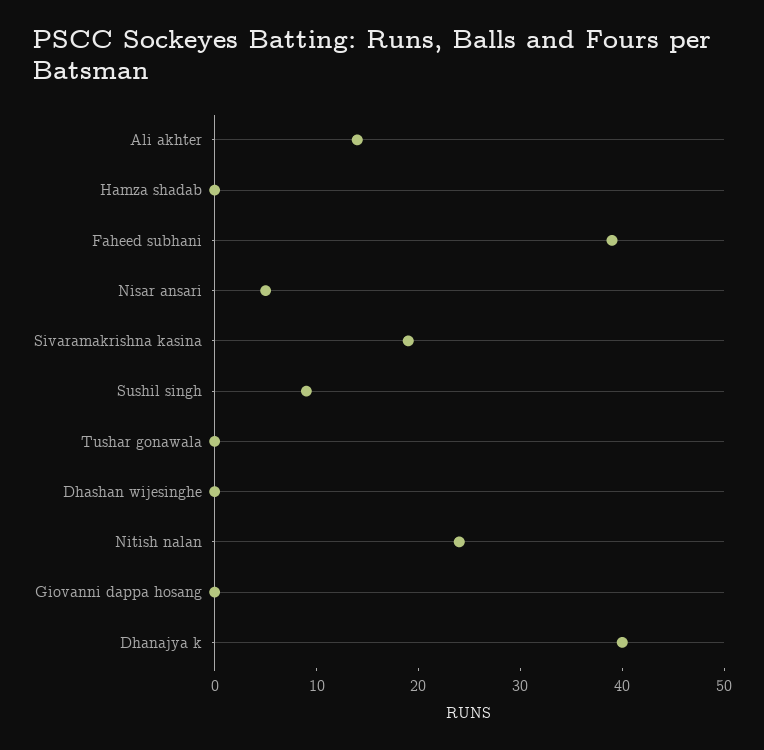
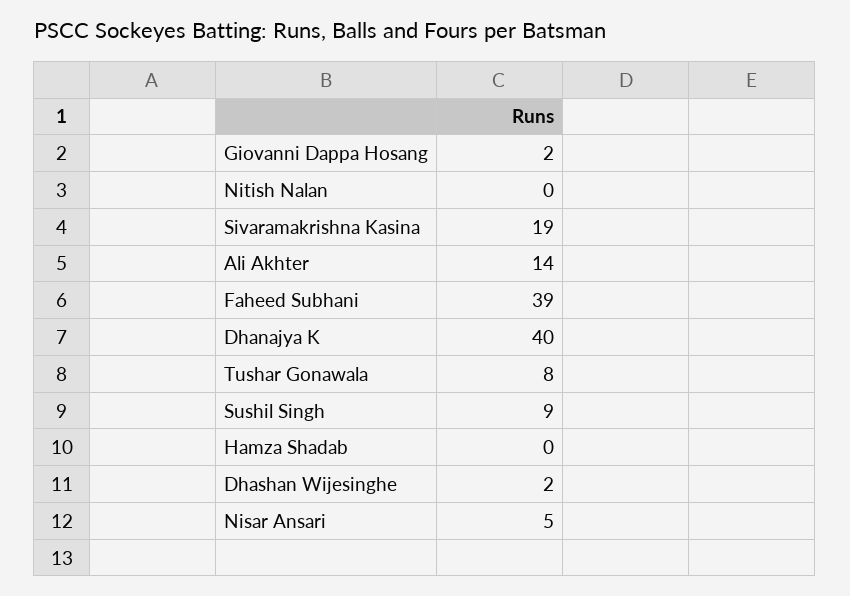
  {
    "Ali akhter": 14,
    "Hamza shadab": 0,
    "Faheed subhani": 39,
    "Nisar ansari": 5,
    "Sivaramakrishna kasina": 19,
    "Sushil singh": 9,
-   "Tushar gonawala": 0,
+   "Tushar gonawala": 8,
-   "Dhashan wijesinghe": 0,
+   "Dhashan wijesinghe": 2,
-   "Nitish nalan": 24,
+   "Nitish nalan": 0,
-   "Giovanni dappa hosang": 0,
+   "Giovanni dappa hosang": 2,
    "Dhanajya k": 40
  }

